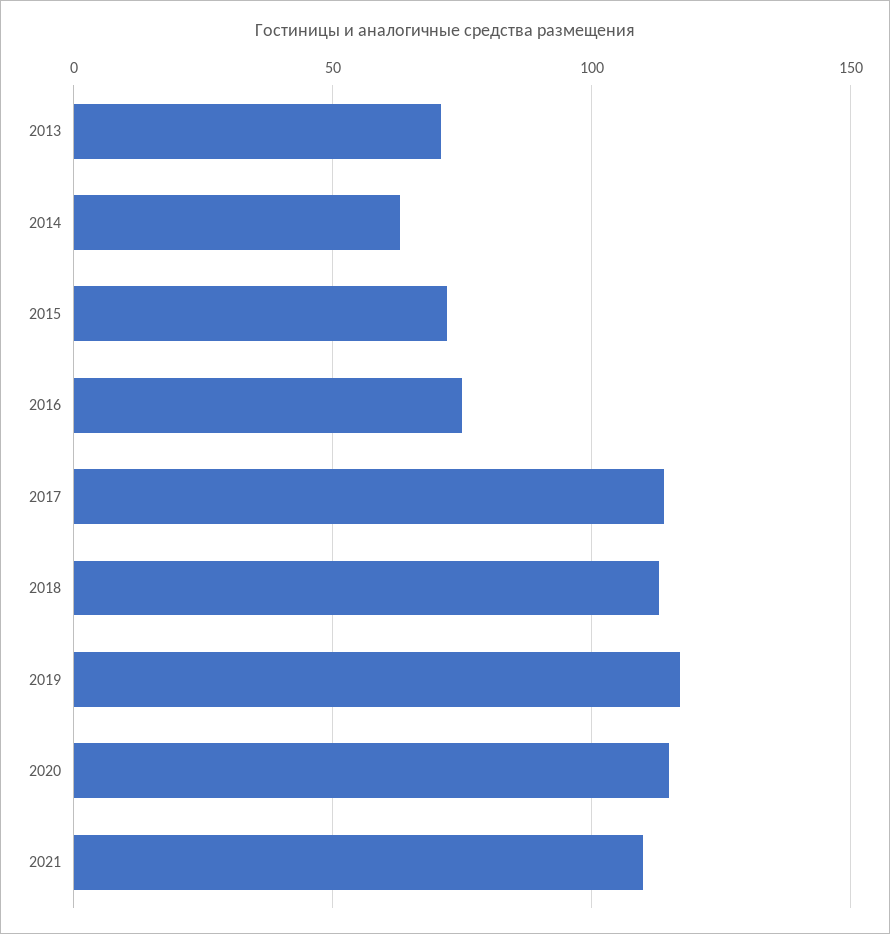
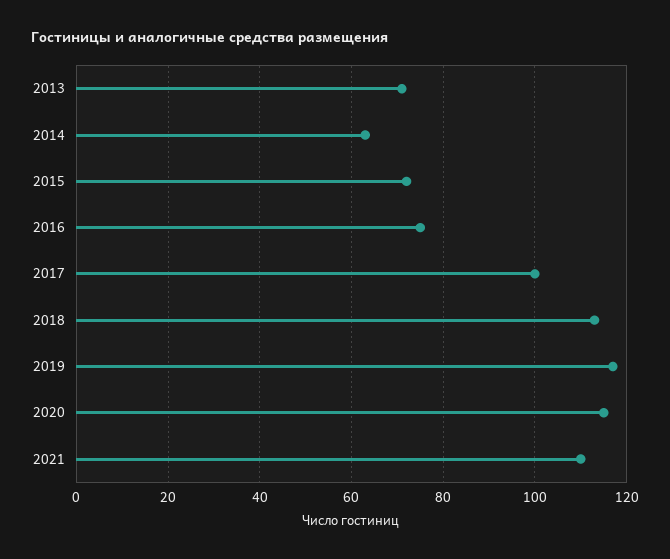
  {
    "2013": 70,
    "2014": 65,
    "2015": 70,
    "2016": 75,
-   "2017": 115,
+   "2017": 100,
    "2018": 115,
    "2019": 115,
    "2020": 115,
    "2021": 110
  }

